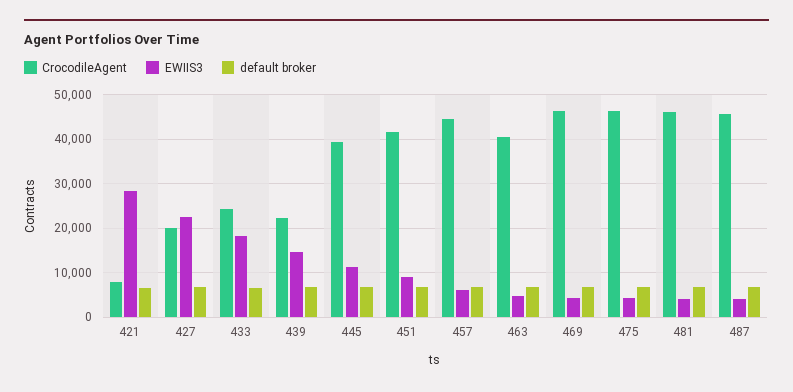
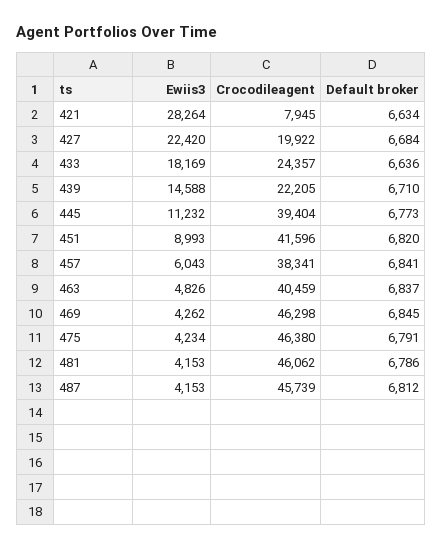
  {
    "CrocodileAgent": {
      "421": 7945,
      "427": 19922,
      "433": 24357,
      "439": 22205,
      "445": 39404,
      "451": 41596,
-     "457": 44000,
+     "457": 38341,
      "463": 40459,
      "469": 46298,
      "475": 46380,
      "481": 46062,
      "487": 45739
    },
    "EWIIS3": {
      "421": 28264,
      "427": 22420,
      "433": 18169,
      "439": 14588,
      "445": 11232,
      "451": 8993,
      "457": 6043,
      "463": 4826,
      "469": 4262,
      "475": 4234,
      "481": 4153,
      "487": 4153
    },
    "default broker": {
      "421": 6634,
      "427": 6684,
      "433": 6636,
      "439": 6710,
      "445": 6773,
      "451": 6820,
      "457": 6841,
      "463": 6837,
      "469": 6845,
      "475": 6791,
      "481": 6786,
      "487": 6812
    }
  }

